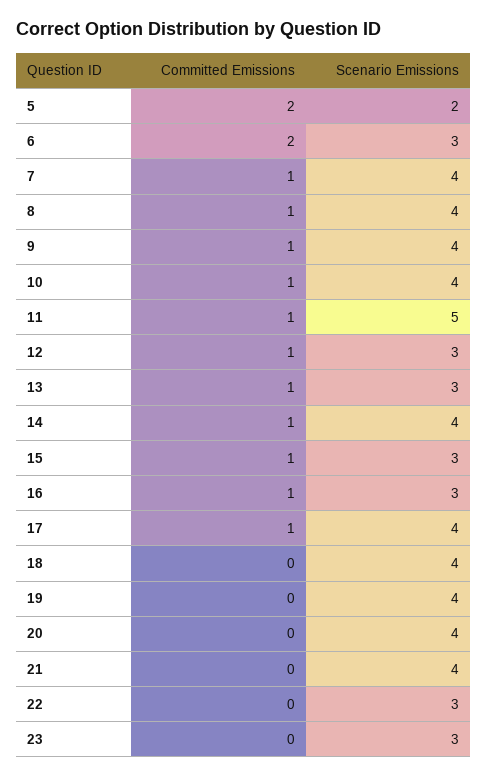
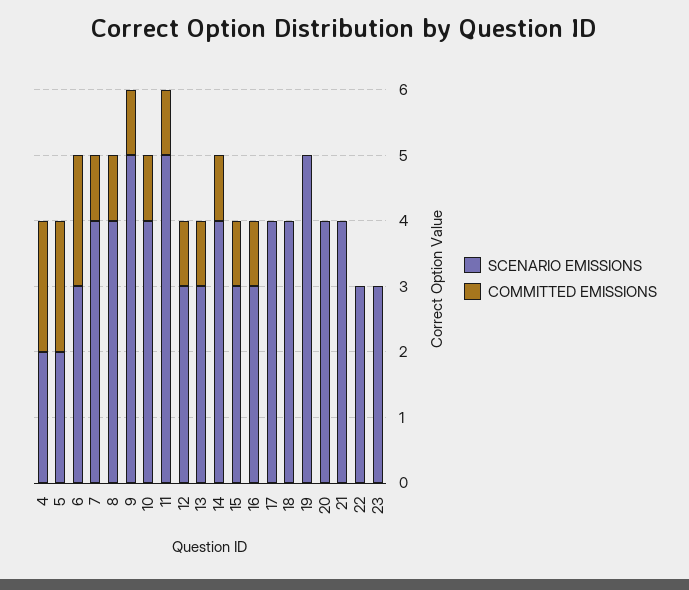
  {
    "Committed Emissions": {
      "5": 2,
      "6": 2,
      "7": 1,
      "8": 1,
      "9": 1,
      "10": 1,
      "11": 1,
      "12": 1,
      "13": 1,
      "14": 1,
      "15": 1,
      "16": 1,
-     "17": 1,
+     "17": 0,
      "18": 0,
      "19": 0,
      "20": 0,
      "21": 0,
      "22": 0,
-     "23": 0
+     "23": 0,
+     "4": 2
    },
    "Scenario Emissions": {
      "5": 2,
      "6": 3,
      "7": 4,
      "8": 4,
-     "9": 4,
+     "9": 5,
      "10": 4,
      "11": 5,
      "12": 3,
      "13": 3,
      "14": 4,
      "15": 3,
      "16": 3,
      "17": 4,
      "18": 4,
-     "19": 4,
+     "19": 5,
      "20": 4,
      "21": 4,
      "22": 3,
-     "23": 3
+     "23": 3,
+     "4": 2
    }
  }

